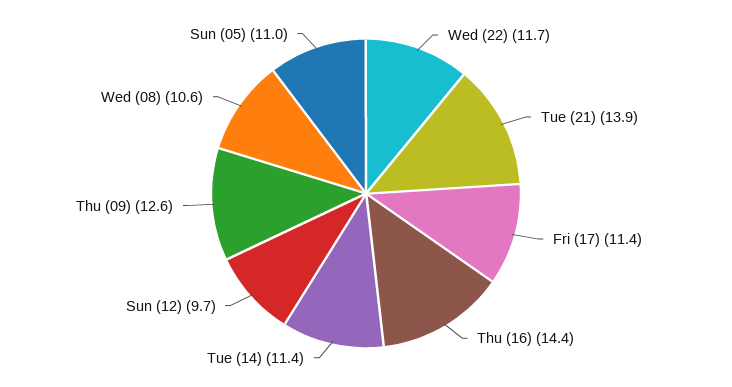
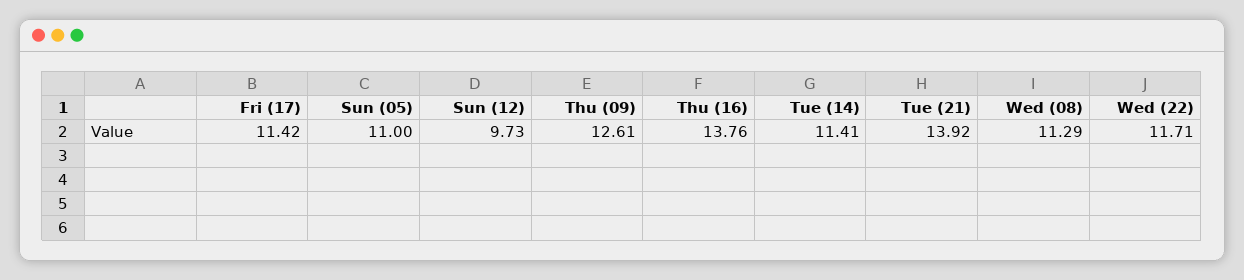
  {
    "Wed (22)": 11.71,
    "Tue (21)": 13.92,
    "Fri (17)": 11.42,
-   "Thu (16)": 14.4,
+   "Thu (16)": 13.76,
    "Tue (14)": 11.41,
    "Sun (12)": 9.73,
    "Thu (09)": 12.61,
-   "Wed (08)": 10.6,
+   "Wed (08)": 11.29,
    "Sun (05)": 11
  }

